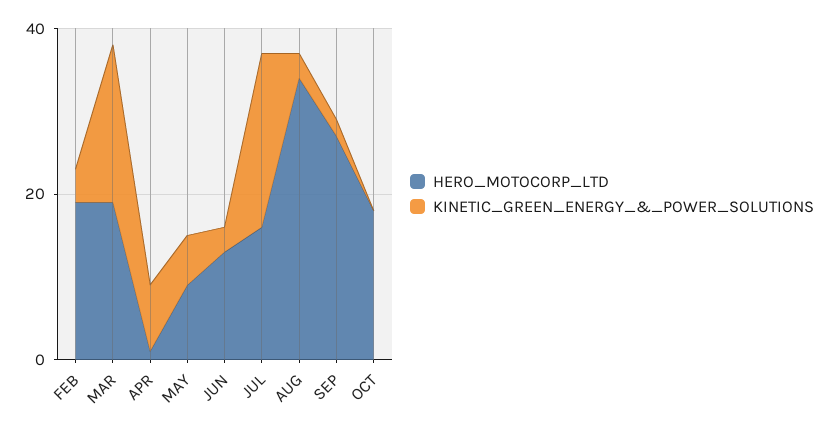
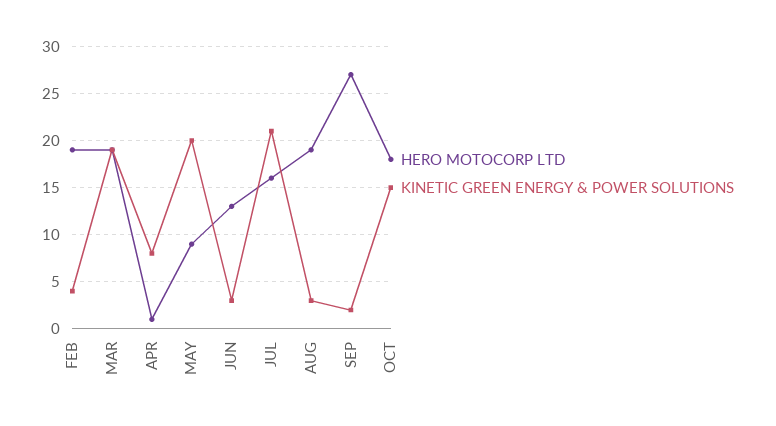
  {
    "HERO_MOTOCORP_LTD": {
      "FEB": 19,
      "MAR": 19,
      "APR": 1,
      "MAY": 9,
      "JUN": 13,
      "JUL": 16,
-     "AUG": 35,
+     "AUG": 19,
      "SEP": 27,
      "OCT": 18
    },
    "KINETIC_GREEN_ENERGY_&_POWER_SOLUTIONS": {
      "FEB": 4,
      "MAR": 19,
      "APR": 8,
-     "MAY": 5,
+     "MAY": 20,
      "JUN": 3,
      "JUL": 21,
      "AUG": 3,
      "SEP": 2,
-     "OCT": 0
+     "OCT": 15
    }
  }

